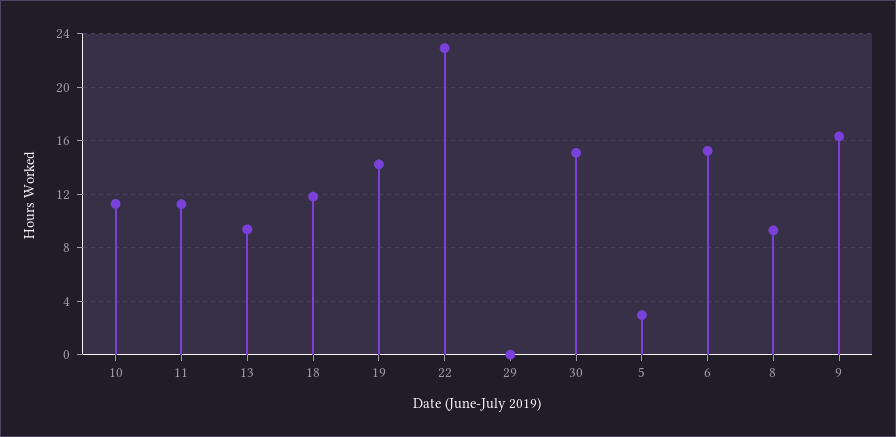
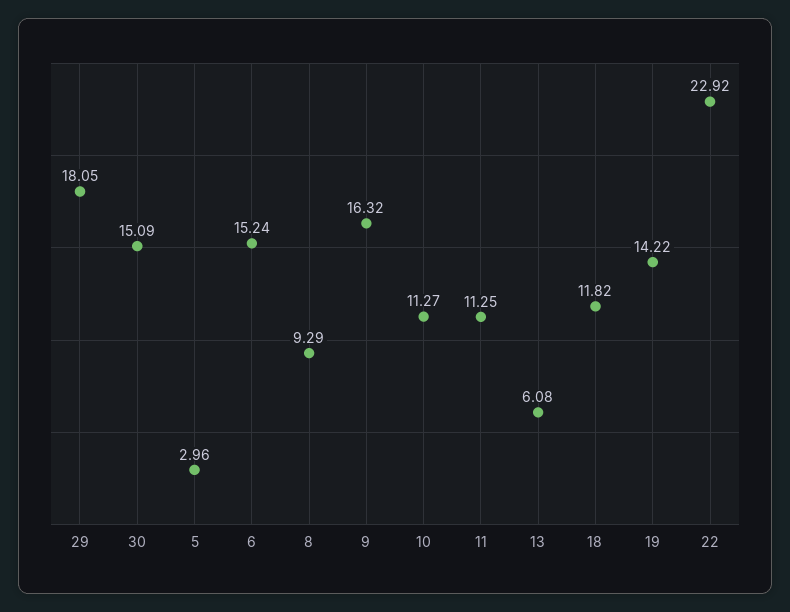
  {
    "10": 11.27,
    "11": 11.25,
-   "13": 9.5,
+   "13": 6.08,
    "18": 11.82,
    "19": 14.22,
    "22": 22.92,
-   "29": 0,
+   "29": 18.05,
    "30": 15.09,
    "5": 2.96,
    "6": 15.24,
    "8": 9.29,
    "9": 16.32
  }

